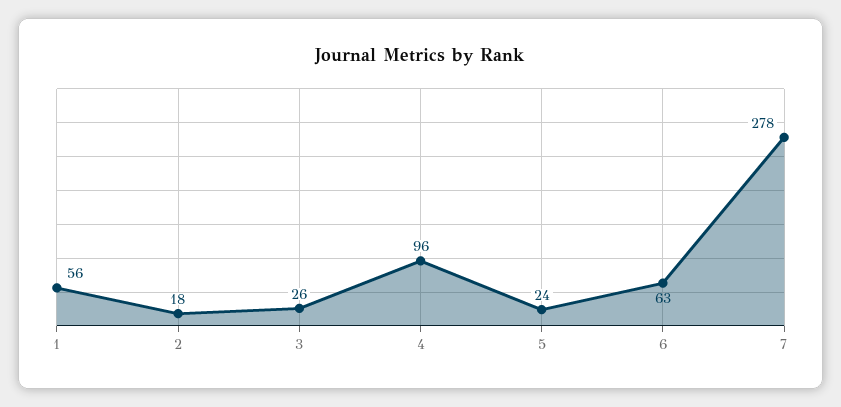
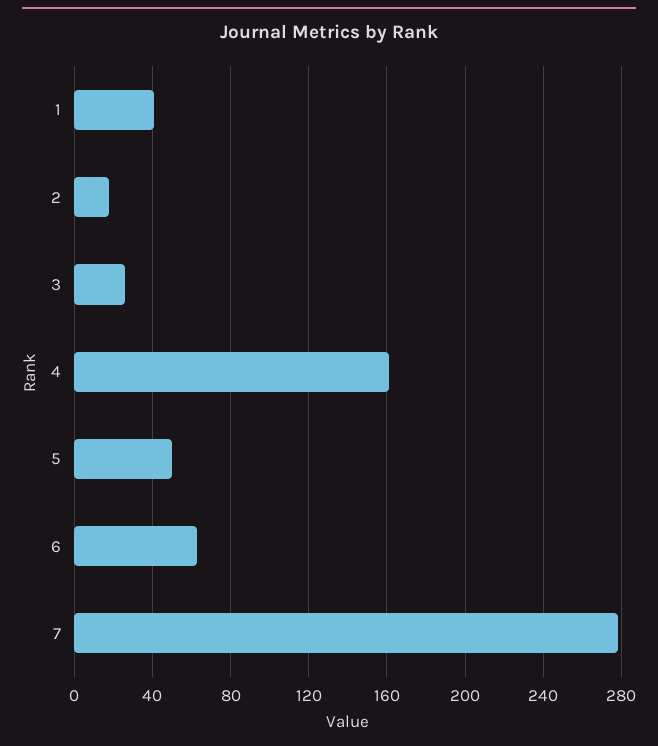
  {
-   "1": 56,
+   "1": 40,
    "2": 18,
    "3": 26,
-   "4": 96,
+   "4": 160,
-   "5": 24,
+   "5": 50,
    "6": 63,
    "7": 278
  }

